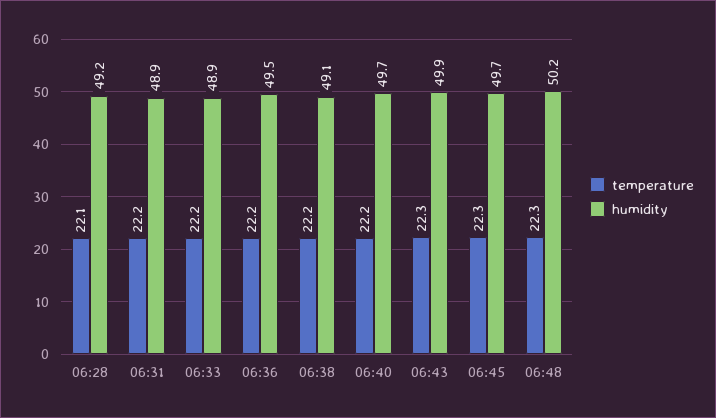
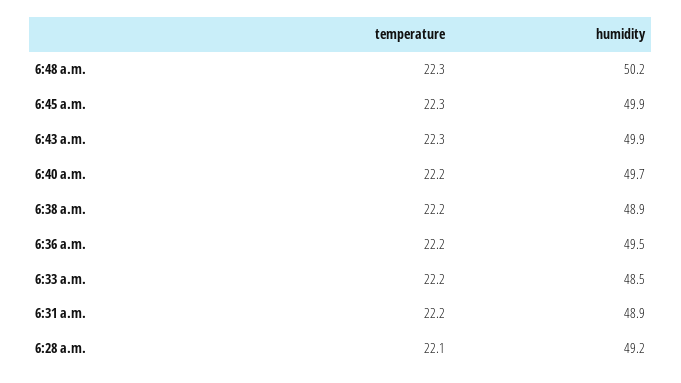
  {
    "temperature": {
      "06:28": 22.1,
      "06:31": 22.2,
      "06:33": 22.2,
      "06:36": 22.2,
      "06:38": 22.2,
      "06:40": 22.2,
      "06:43": 22.3,
      "06:45": 22.3,
      "06:48": 22.3
    },
    "humidity": {
      "06:28": 49.2,
      "06:31": 48.9,
-     "06:33": 48.9,
+     "06:33": 48.5,
      "06:36": 49.5,
-     "06:38": 49.1,
+     "06:38": 48.9,
      "06:40": 49.7,
      "06:43": 49.9,
-     "06:45": 49.7,
+     "06:45": 49.9,
      "06:48": 50.2
    }
  }

